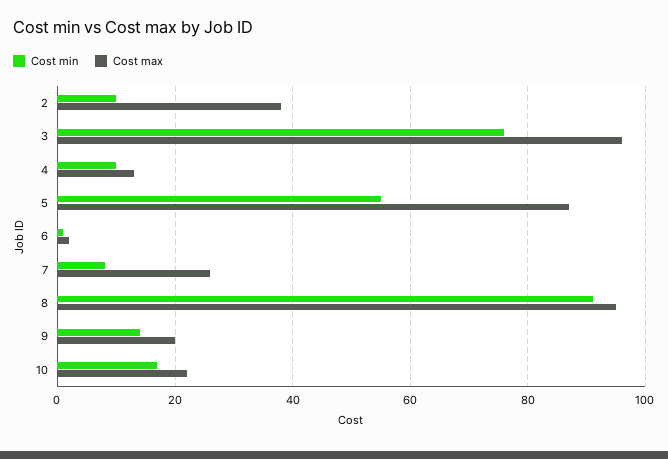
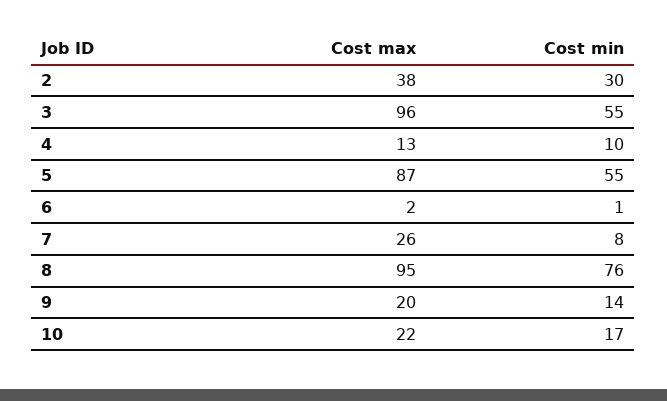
  {
    "Cost min": {
-     "2": 10,
+     "2": 30,
-     "3": 75,
+     "3": 55,
      "4": 10,
      "5": 55,
      "6": 1,
      "7": 8,
-     "8": 90,
+     "8": 76,
      "9": 14,
      "10": 17
    },
    "Cost max": {
      "2": 38,
      "3": 96,
      "4": 13,
      "5": 87,
      "6": 2,
      "7": 26,
      "8": 95,
      "9": 20,
      "10": 22
    }
  }

